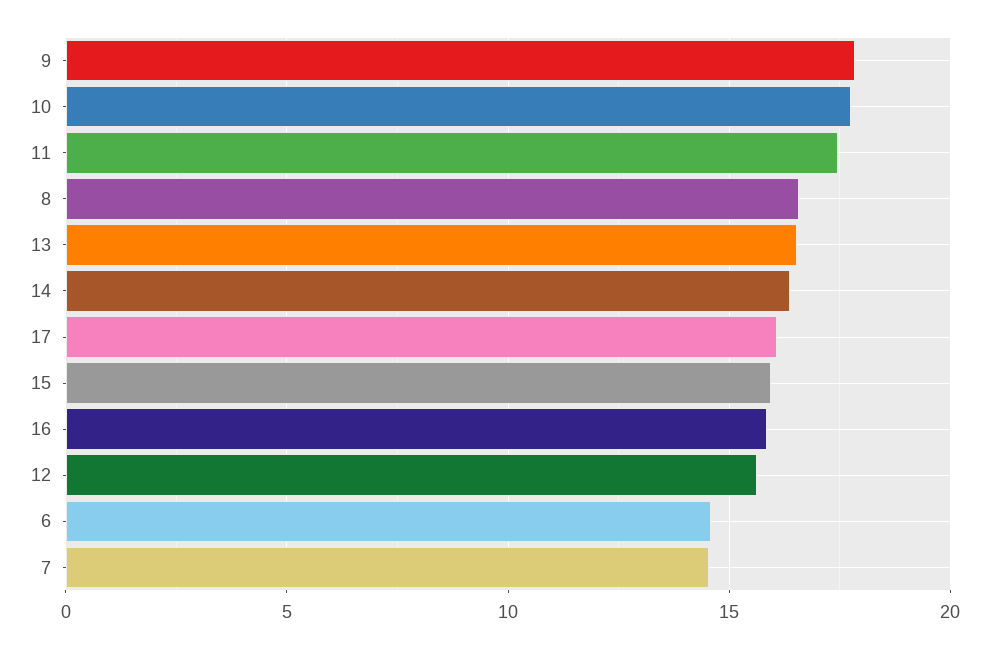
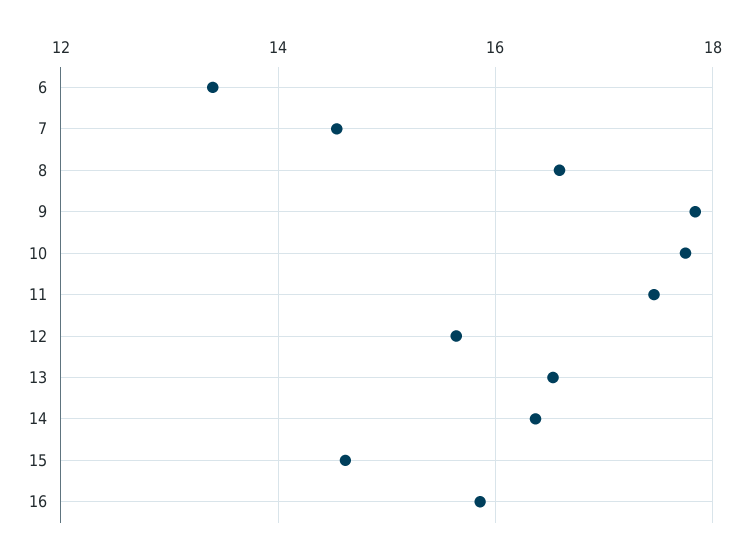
  {
    "9": 17.8,
    "10": 17.8,
    "11": 17.4,
    "8": 16.6,
    "13": 16.6,
    "14": 16.4,
-   "17": 16,
-   "15": 16,
+   "15": 14.6,
    "16": 15.8,
    "12": 15.6,
-   "6": 14.5,
+   "6": 13.4,
    "7": 14.6
  }

